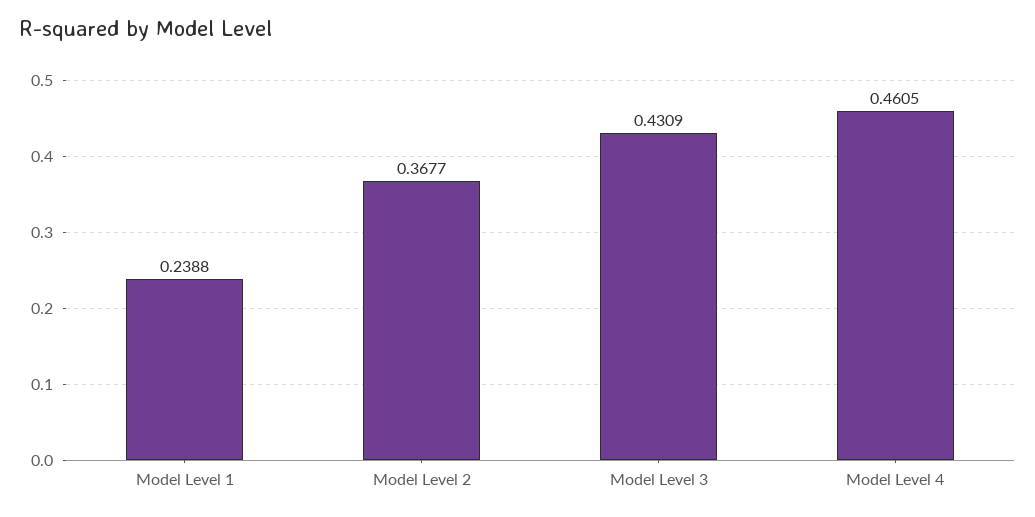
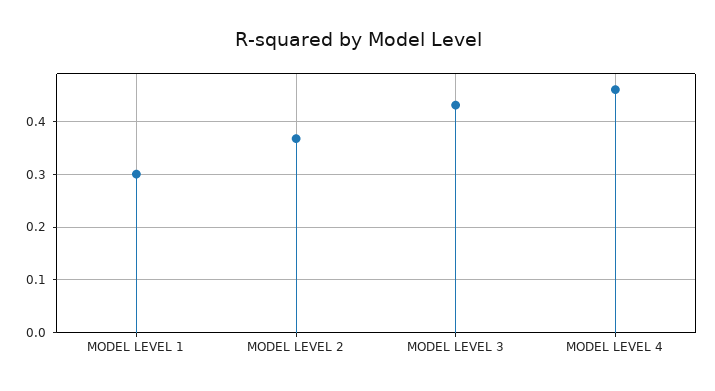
  {
-   "Model Level 1": 0.2388,
+   "Model Level 1": 0.3,
    "Model Level 2": 0.3677,
    "Model Level 3": 0.4309,
    "Model Level 4": 0.4605
  }

